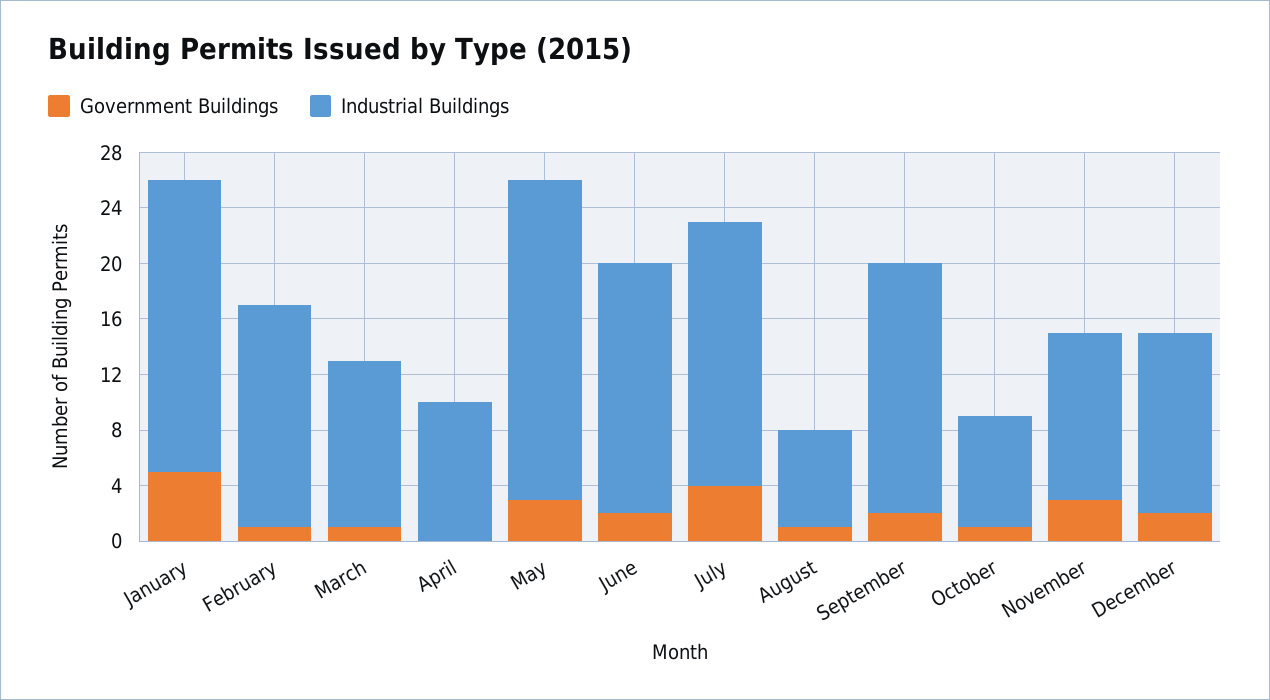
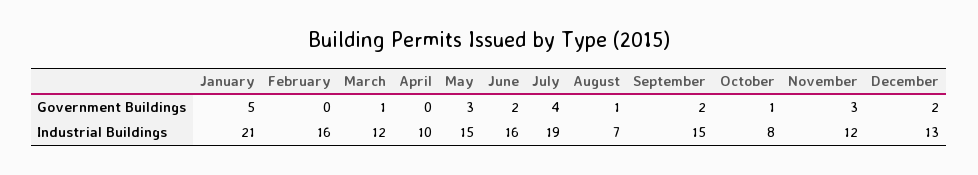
  {
    "Government Buildings": {
      "January": 5,
-     "February": 1,
+     "February": 0,
      "March": 1,
      "April": 0,
      "May": 3,
      "June": 2,
      "July": 4,
      "August": 1,
      "September": 2,
      "October": 1,
      "November": 3,
      "December": 2
    },
    "Industrial Buildings": {
      "January": 21,
      "February": 16,
      "March": 12,
      "April": 10,
-     "May": 23,
+     "May": 15,
-     "June": 18,
+     "June": 16,
      "July": 19,
      "August": 7,
-     "September": 18,
+     "September": 15,
      "October": 8,
      "November": 12,
      "December": 13
    }
  }

